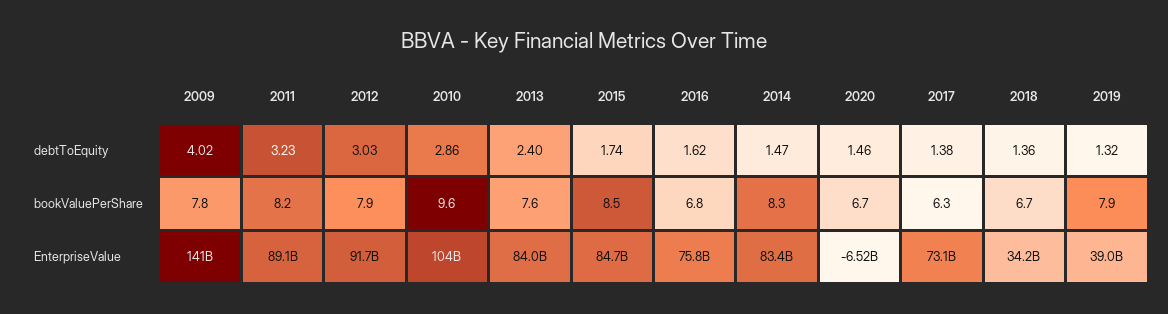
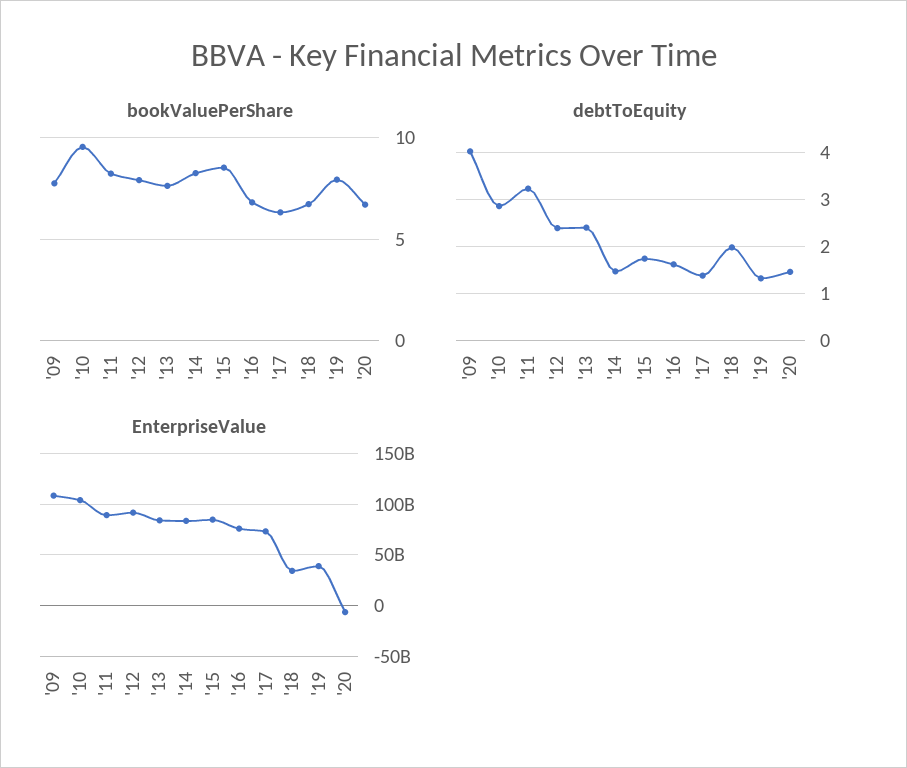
  {
    "debtToEquity": {
      "2009": 4.02,
      "2011": 3.23,
-     "2012": 3.03,
+     "2012": 2.4,
      "2010": 2.86,
      "2013": 2.4,
      "2015": 1.74,
      "2016": 1.62,
      "2014": 1.47,
      "2020": 1.46,
      "2017": 1.38,
-     "2018": 1.36,
+     "2018": 2,
      "2019": 1.32
    },
    "bookValuePerShare": {
      "2009": 7.8,
      "2011": 8.2,
      "2012": 7.9,
      "2010": 9.6,
      "2013": 7.6,
      "2015": 8.5,
      "2016": 6.8,
      "2014": 8.3,
      "2020": 6.7,
      "2017": 6.3,
      "2018": 6.7,
      "2019": 7.9
    },
    "EnterpriseValue": {
-     "2009": 141000000000,
+     "2009": 110000000000,
      "2011": 89100000000,
      "2012": 91700000000,
      "2010": 104000000000,
      "2013": 84000000000,
      "2015": 84700000000,
      "2016": 75800000000,
      "2014": 83400000000,
      "2020": -6520000000,
      "2017": 73100000000,
      "2018": 34200000000,
      "2019": 39000000000
    }
  }

